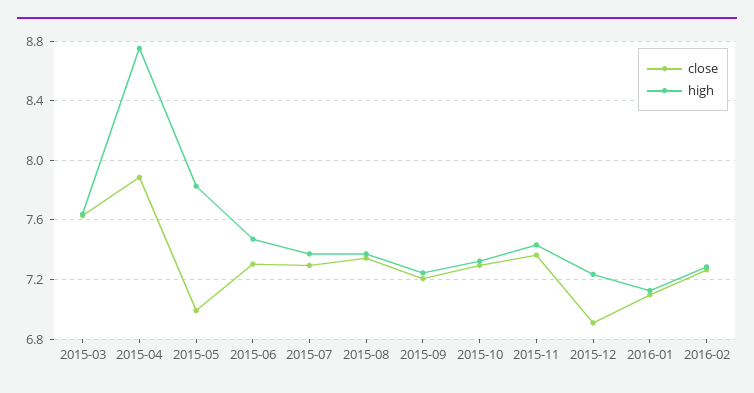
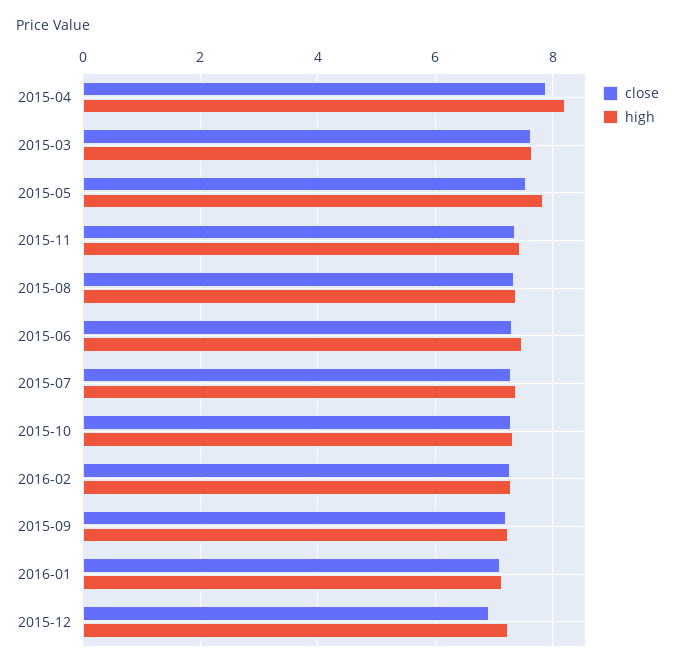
  {
    "close": {
      "2015-03": 7.65,
      "2015-04": 7.9,
-     "2015-05": 7,
+     "2015-05": 7.6,
      "2015-06": 7.3,
      "2015-07": 7.3,
      "2015-08": 7.35,
      "2015-09": 7.2,
      "2015-10": 7.3,
      "2015-11": 7.35,
      "2015-12": 6.9,
      "2016-01": 7.1,
      "2016-02": 7.25
    },
    "high": {
      "2015-03": 7.65,
-     "2015-04": 8.75,
+     "2015-04": 8.2,
      "2015-05": 7.85,
      "2015-06": 7.45,
      "2015-07": 7.35,
      "2015-08": 7.35,
      "2015-09": 7.25,
      "2015-10": 7.3,
      "2015-11": 7.45,
      "2015-12": 7.25,
      "2016-01": 7.15,
      "2016-02": 7.3
    }
  }

